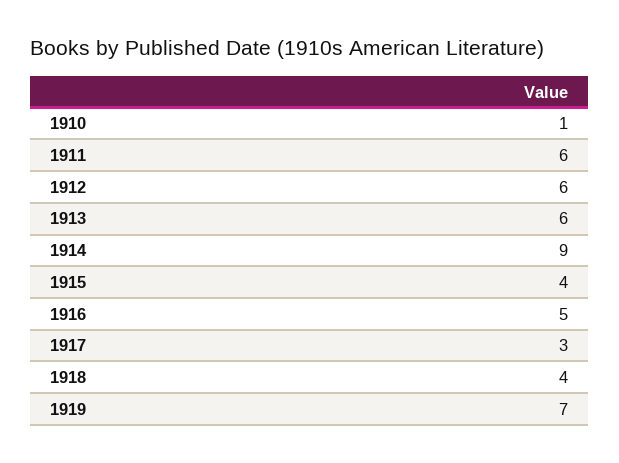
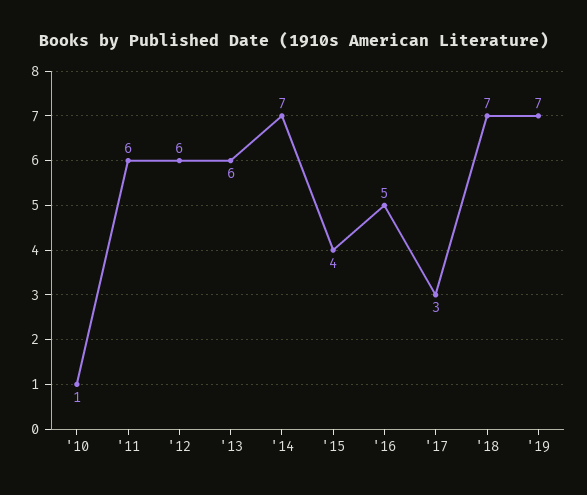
  {
    "1910": 1,
    "1911": 6,
    "1912": 6,
    "1913": 6,
-   "1914": 9,
+   "1914": 7,
    "1915": 4,
    "1916": 5,
    "1917": 3,
-   "1918": 4,
+   "1918": 7,
    "1919": 7
  }

